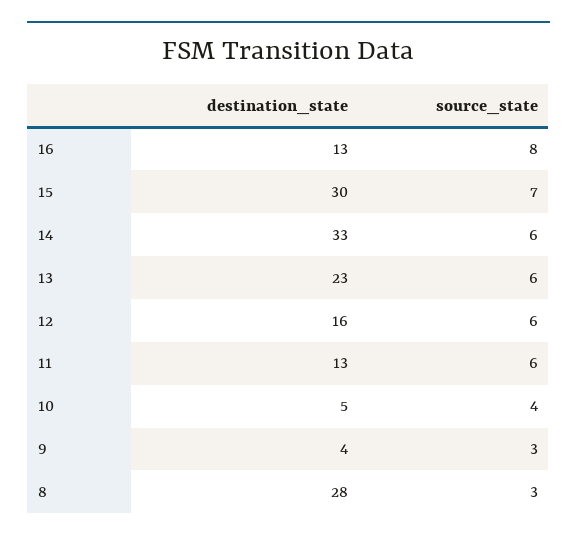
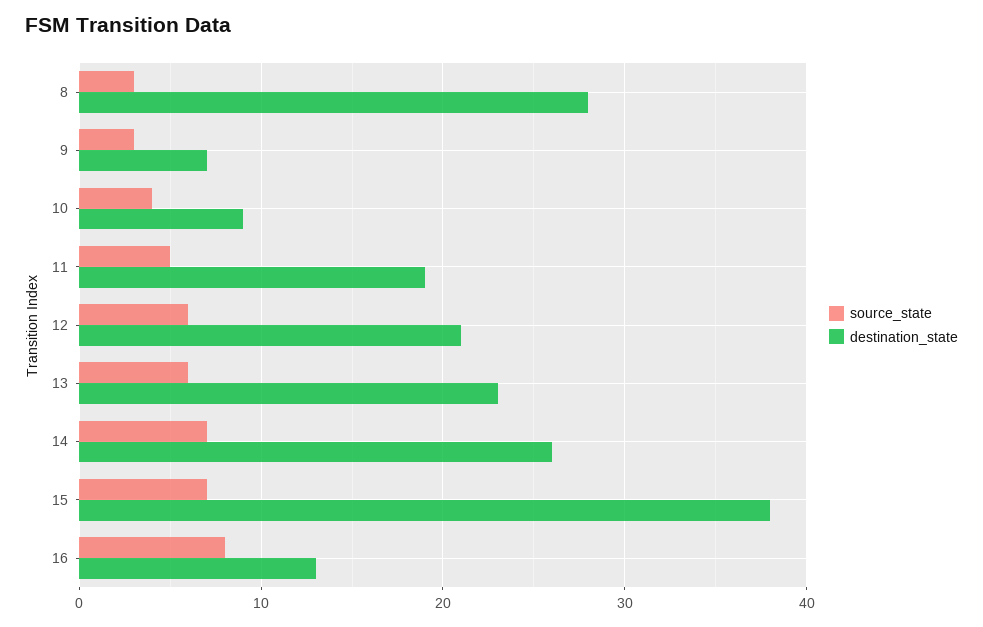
  {
    "destination_state": {
      "16": 13,
-     "15": 30,
+     "15": 38,
-     "14": 33,
+     "14": 26,
      "13": 23,
-     "12": 16,
+     "12": 21,
-     "11": 13,
+     "11": 19,
-     "10": 5,
+     "10": 9,
-     "9": 4,
+     "9": 7,
      "8": 28
    },
    "source_state": {
      "16": 8,
      "15": 7,
-     "14": 6,
+     "14": 7,
      "13": 6,
      "12": 6,
-     "11": 6,
+     "11": 5,
      "10": 4,
      "9": 3,
      "8": 3
    }
  }

